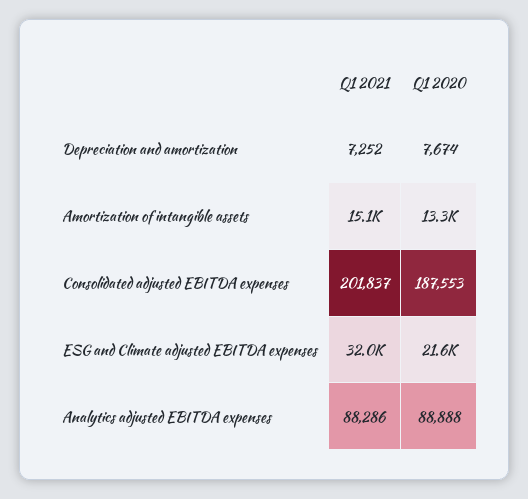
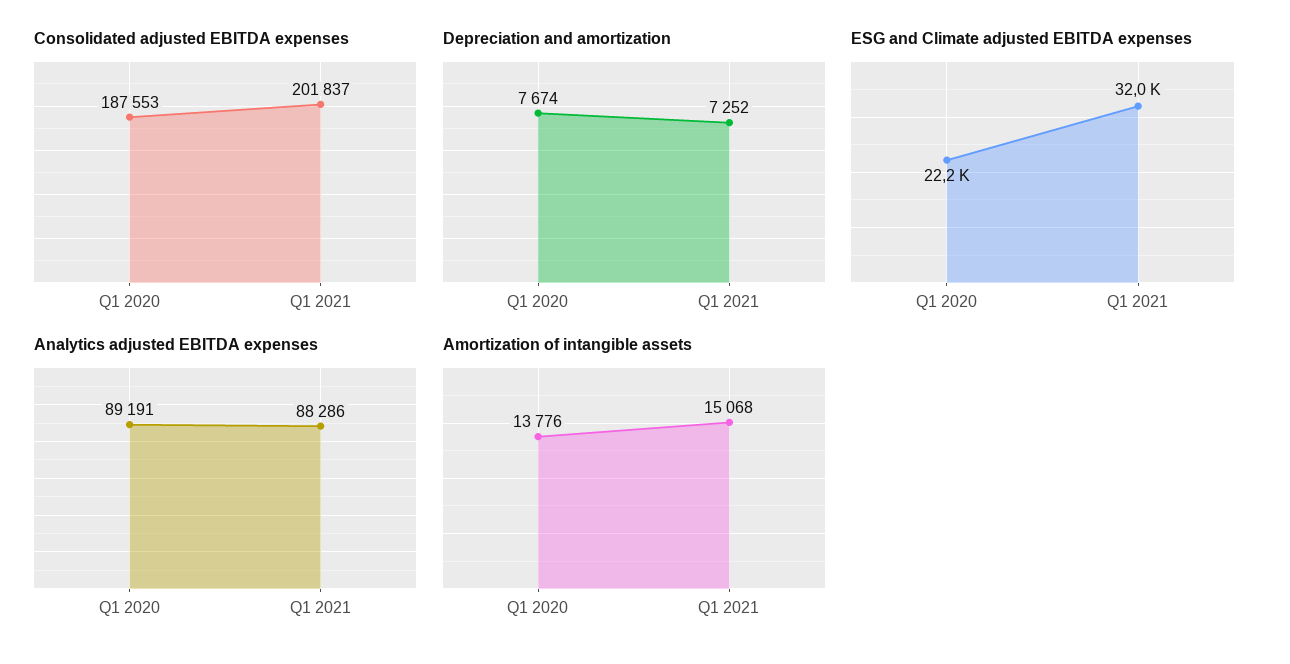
  {
    "Depreciation and amortization": {
      "Q1 2021": 7252,
      "Q1 2020": 7674
    },
    "Amortization of intangible assets": {
      "Q1 2021": 15068,
-     "Q1 2020": 13300
+     "Q1 2020": 13776
    },
    "Consolidated adjusted EBITDA expenses": {
      "Q1 2021": 201837,
      "Q1 2020": 187553
    },
    "ESG and Climate adjusted EBITDA expenses": {
      "Q1 2021": 32000,
-     "Q1 2020": 21600
+     "Q1 2020": 22200
    },
    "Analytics adjusted EBITDA expenses": {
      "Q1 2021": 88286,
-     "Q1 2020": 88888
+     "Q1 2020": 89191
    }
  }

